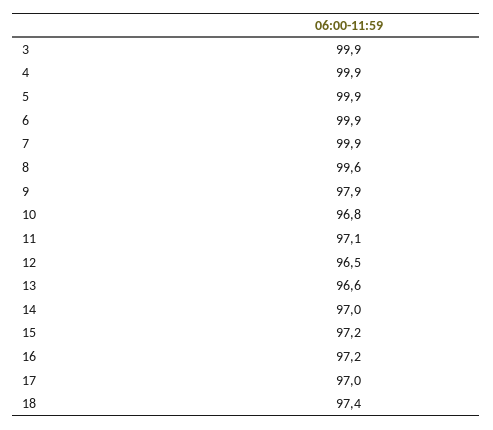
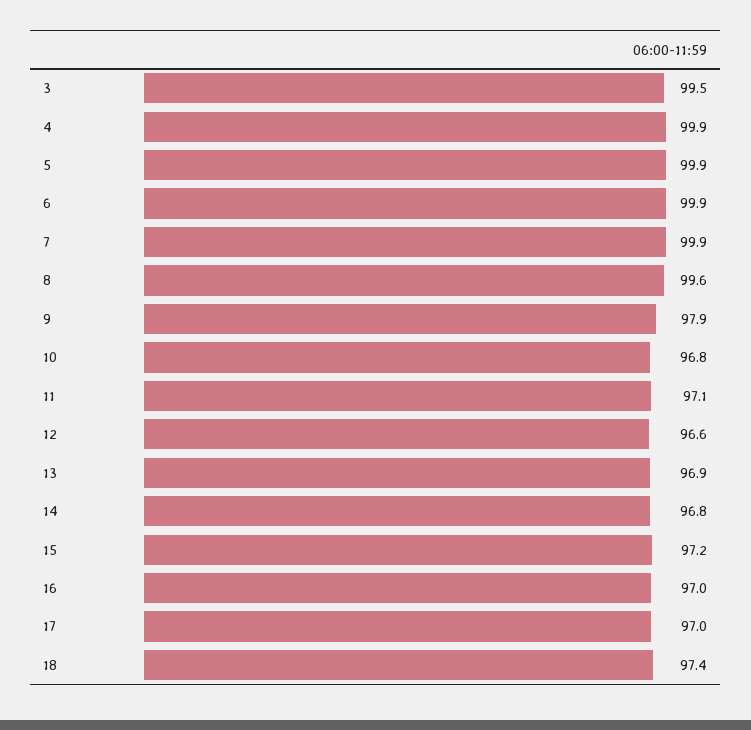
  {
-   "3": 99.9,
+   "3": 99.5,
    "4": 99.9,
    "5": 99.9,
    "6": 99.9,
    "7": 99.9,
    "8": 99.6,
    "9": 97.9,
    "10": 96.8,
    "11": 97.1,
-   "12": 96.5,
+   "12": 96.6,
-   "13": 96.6,
+   "13": 96.9,
-   "14": 97,
+   "14": 96.8,
    "15": 97.2,
-   "16": 97.2,
+   "16": 97,
    "17": 97,
    "18": 97.4
  }

